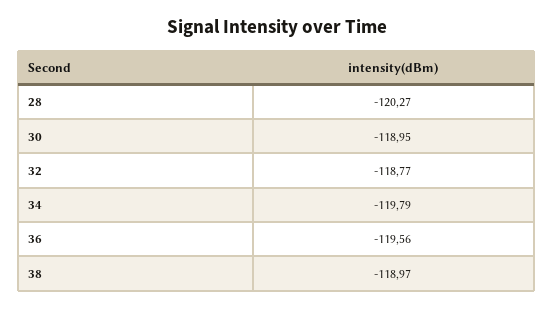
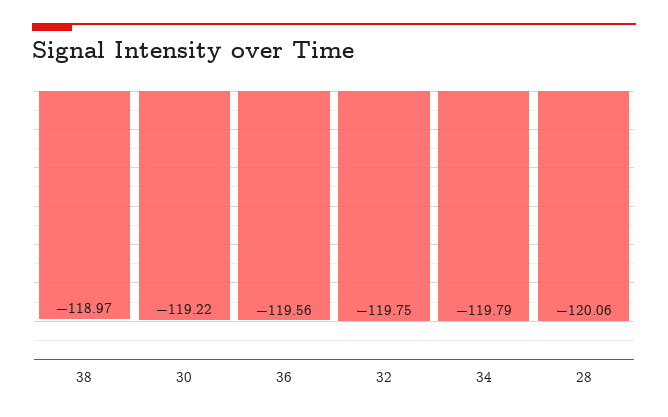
  {
-   "28": -120.27,
+   "28": -120.06,
-   "30": -118.95,
+   "30": -119.22,
-   "32": -118.77,
+   "32": -119.75,
    "34": -119.79,
    "36": -119.56,
    "38": -118.97
  }

